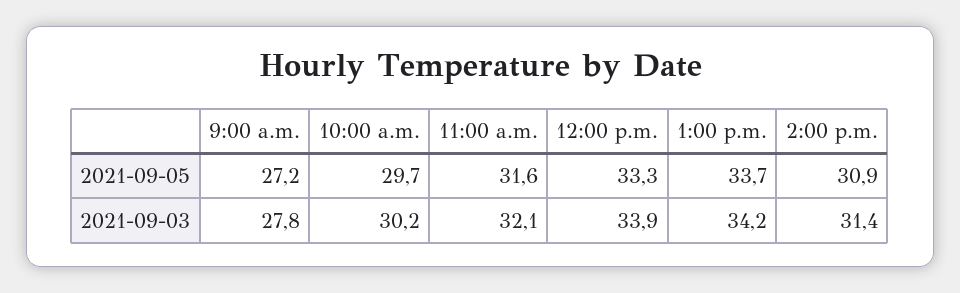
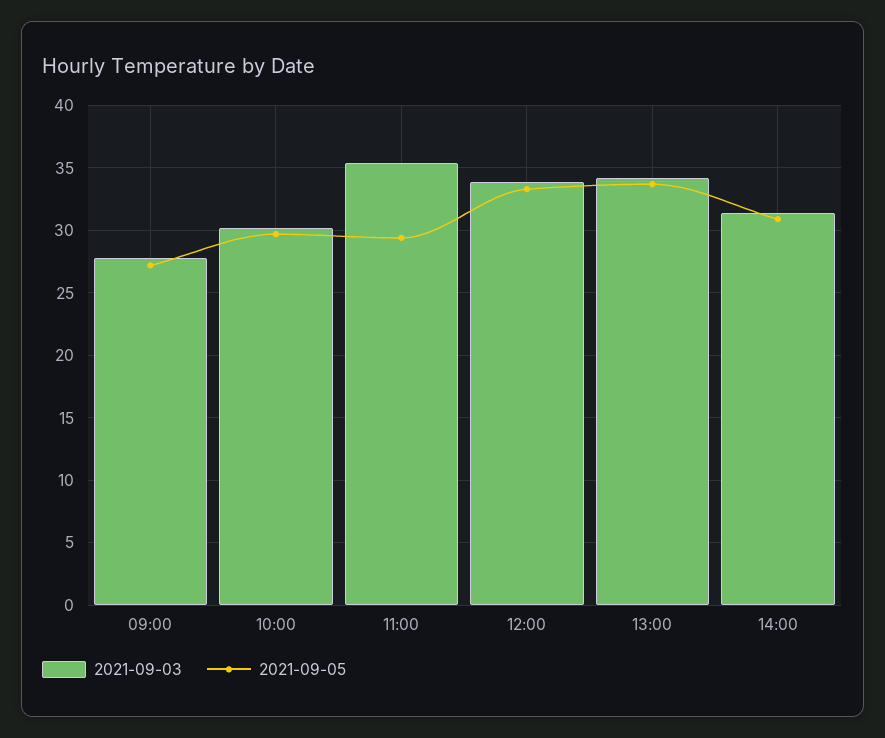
  {
    "2021-09-05": {
      "9:00 a.m.": 27.2,
      "10:00 a.m.": 29.7,
-     "11:00 a.m.": 31.6,
+     "11:00 a.m.": 29.5,
      "12:00 p.m.": 33.3,
      "1:00 p.m.": 33.7,
      "2:00 p.m.": 30.9
    },
    "2021-09-03": {
      "9:00 a.m.": 27.8,
      "10:00 a.m.": 30.2,
-     "11:00 a.m.": 32.1,
+     "11:00 a.m.": 35.5,
      "12:00 p.m.": 33.9,
      "1:00 p.m.": 34.2,
      "2:00 p.m.": 31.4
    }
  }

